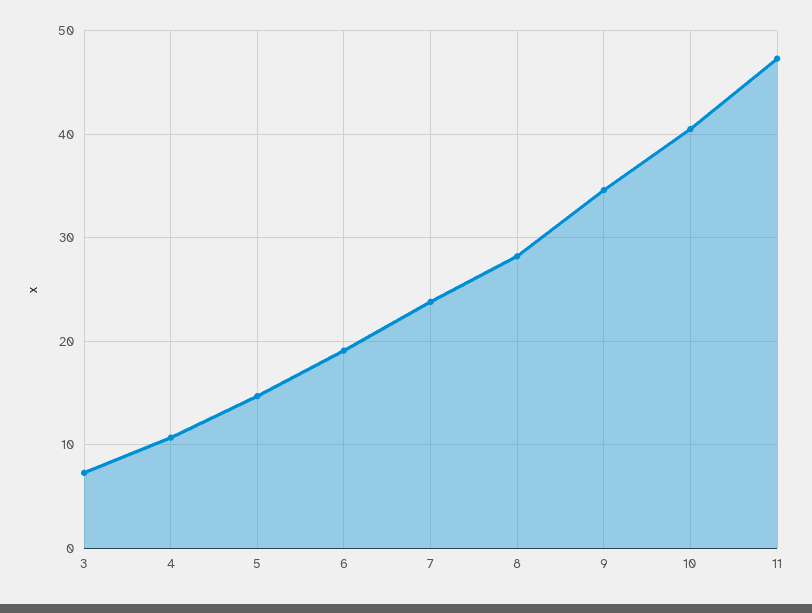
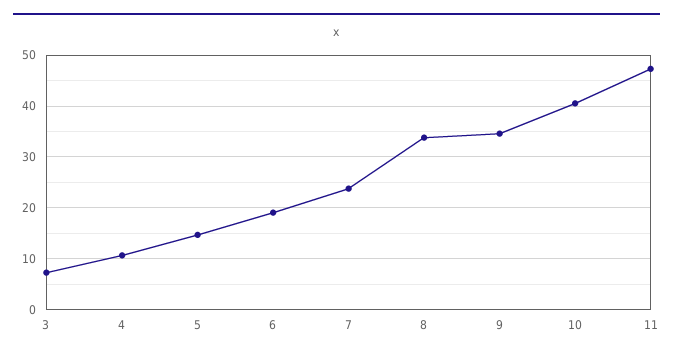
  {
    "3": 7,
    "4": 11,
    "5": 15,
    "6": 19,
    "7": 24,
-   "8": 28,
+   "8": 34,
    "9": 35,
    "10": 41,
    "11": 47
  }

